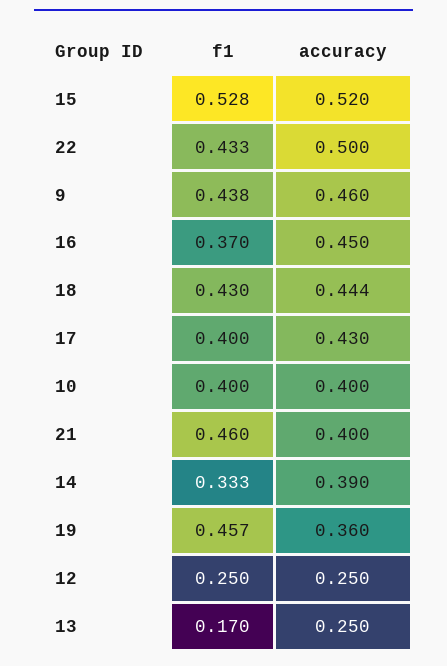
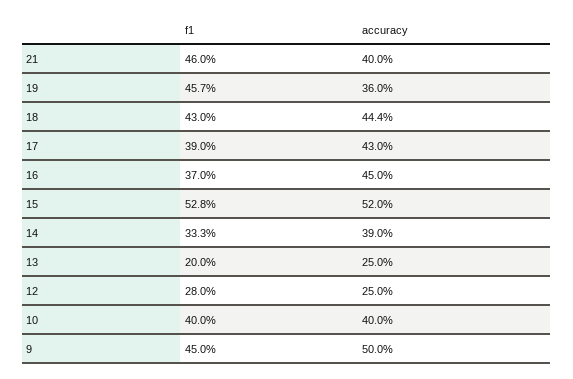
  {
    "f1": {
      "15": 0.528,
-     "22": 0.433,
-     "9": 0.438,
+     "9": 0.45,
      "16": 0.37,
      "18": 0.43,
-     "17": 0.4,
+     "17": 0.39,
      "10": 0.4,
      "21": 0.46,
      "14": 0.333,
      "19": 0.457,
-     "12": 0.25,
+     "12": 0.28,
-     "13": 0.17
+     "13": 0.2
    },
    "accuracy": {
      "15": 0.52,
-     "22": 0.5,
-     "9": 0.46,
+     "9": 0.5,
      "16": 0.45,
      "18": 0.444,
      "17": 0.43,
      "10": 0.4,
      "21": 0.4,
      "14": 0.39,
      "19": 0.36,
      "12": 0.25,
      "13": 0.25
    }
  }

